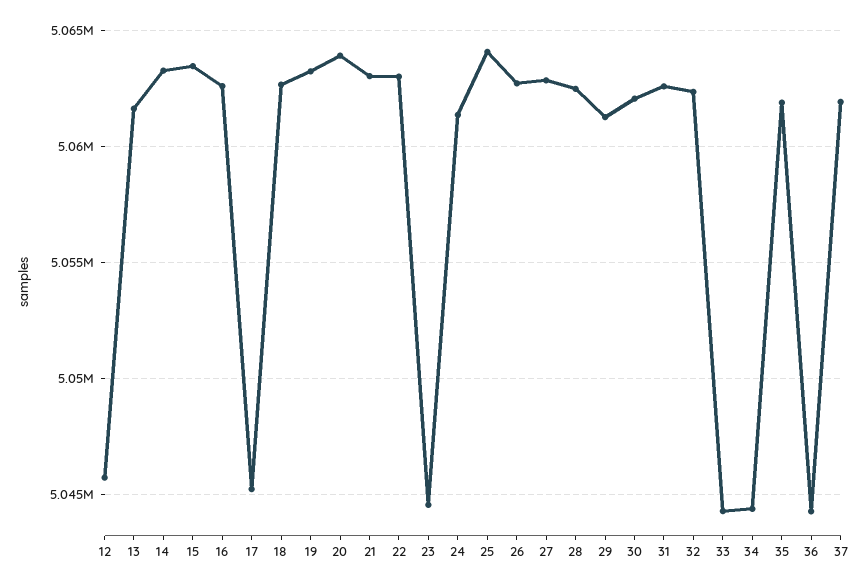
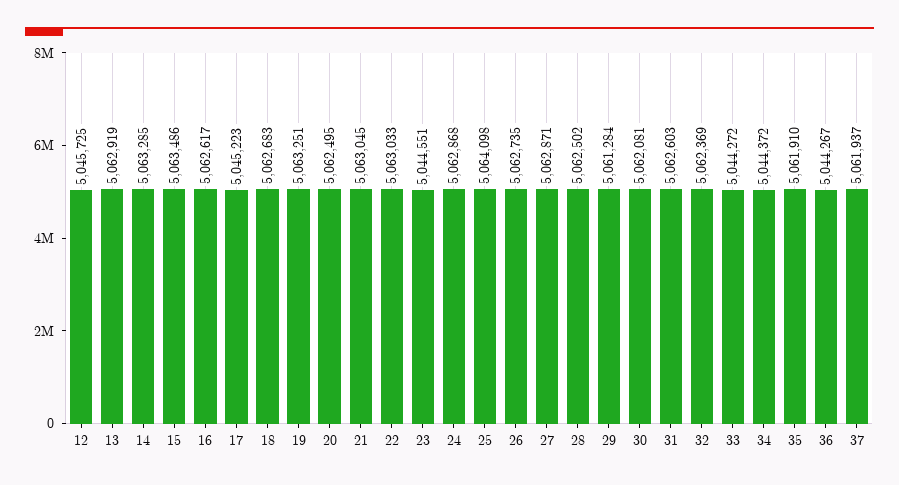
  {
    "12": 5045725,
-   "13": 5061500,
+   "13": 5062919,
    "14": 5063285,
    "15": 5063486,
    "16": 5062617,
    "17": 5045223,
    "18": 5062683,
    "19": 5063251,
-   "20": 5064000,
+   "20": 5062495,
    "21": 5063045,
    "22": 5063033,
    "23": 5044551,
-   "24": 5061500,
+   "24": 5062868,
    "25": 5064098,
    "26": 5062735,
    "27": 5062871,
    "28": 5062502,
    "29": 5061284,
    "30": 5062081,
    "31": 5062603,
    "32": 5062369,
    "33": 5044272,
    "34": 5044372,
    "35": 5061910,
    "36": 5044267,
    "37": 5061937
  }

